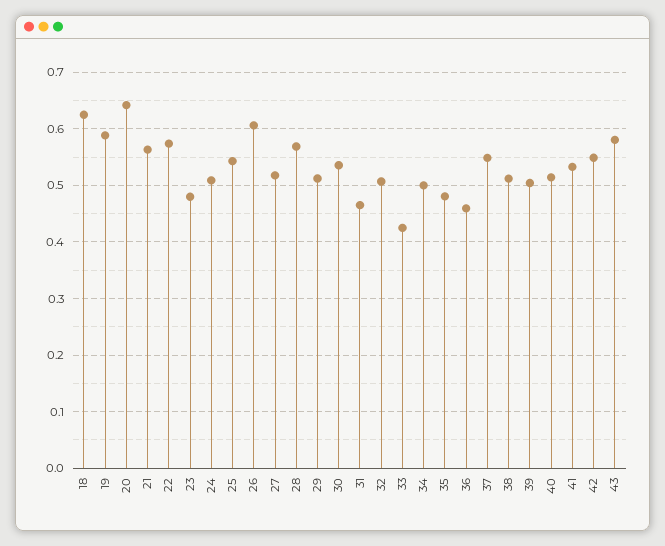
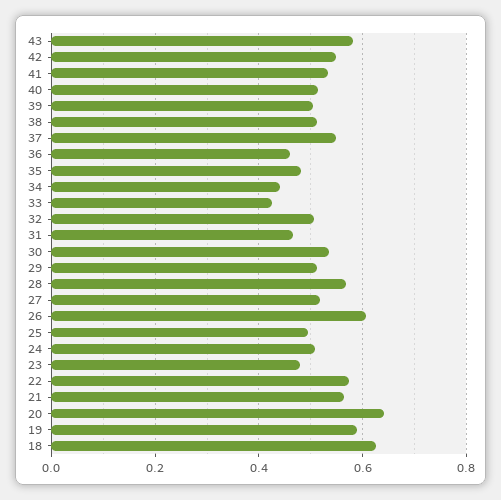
  {
    "18": 0.62,
    "19": 0.58,
    "20": 0.64,
    "21": 0.56,
    "22": 0.58,
    "23": 0.48,
    "24": 0.5,
-   "25": 0.54,
+   "25": 0.5,
    "26": 0.6,
    "27": 0.52,
    "28": 0.56,
    "29": 0.52,
    "30": 0.54,
    "31": 0.46,
    "32": 0.5,
    "33": 0.42,
-   "34": 0.5,
+   "34": 0.44,
    "35": 0.48,
    "36": 0.46,
    "37": 0.54,
    "38": 0.52,
    "39": 0.5,
    "40": 0.52,
    "41": 0.54,
    "42": 0.54,
    "43": 0.58
  }

